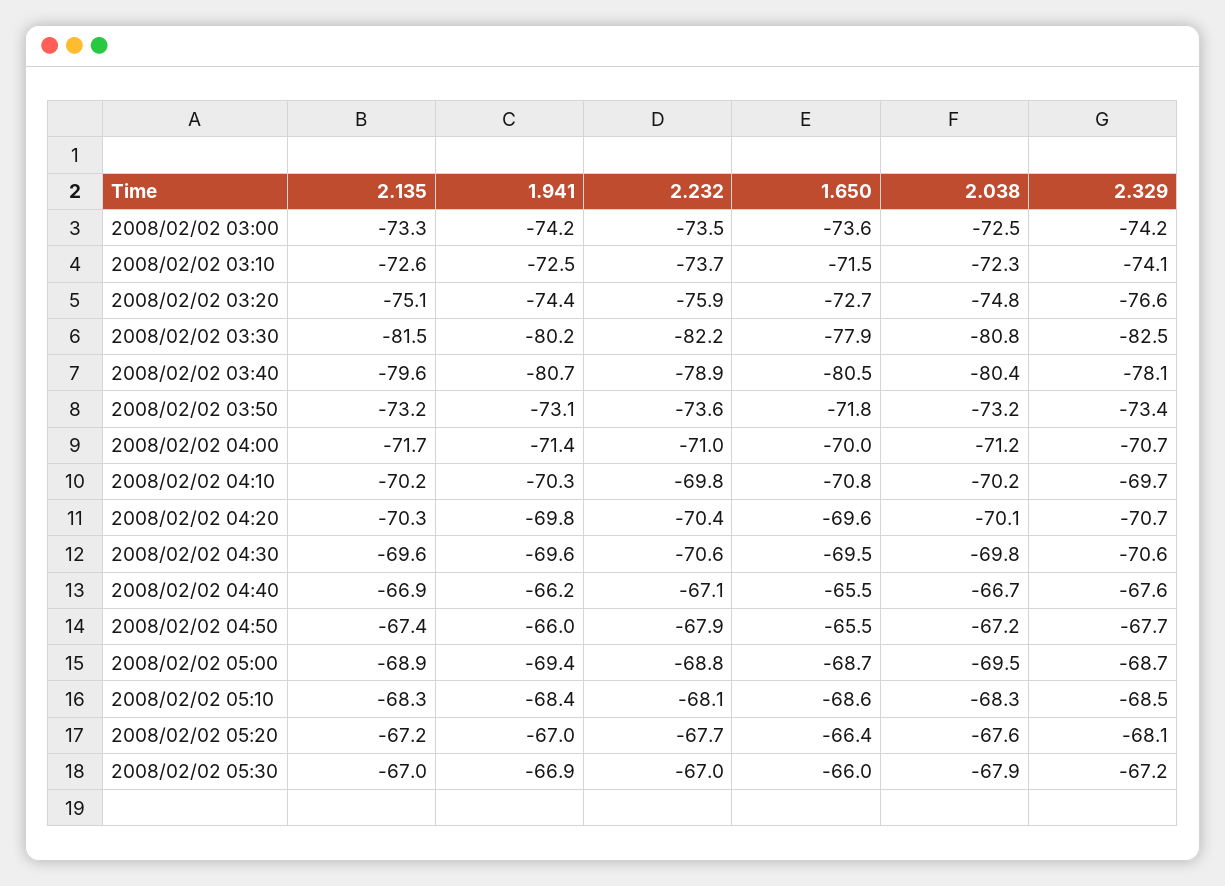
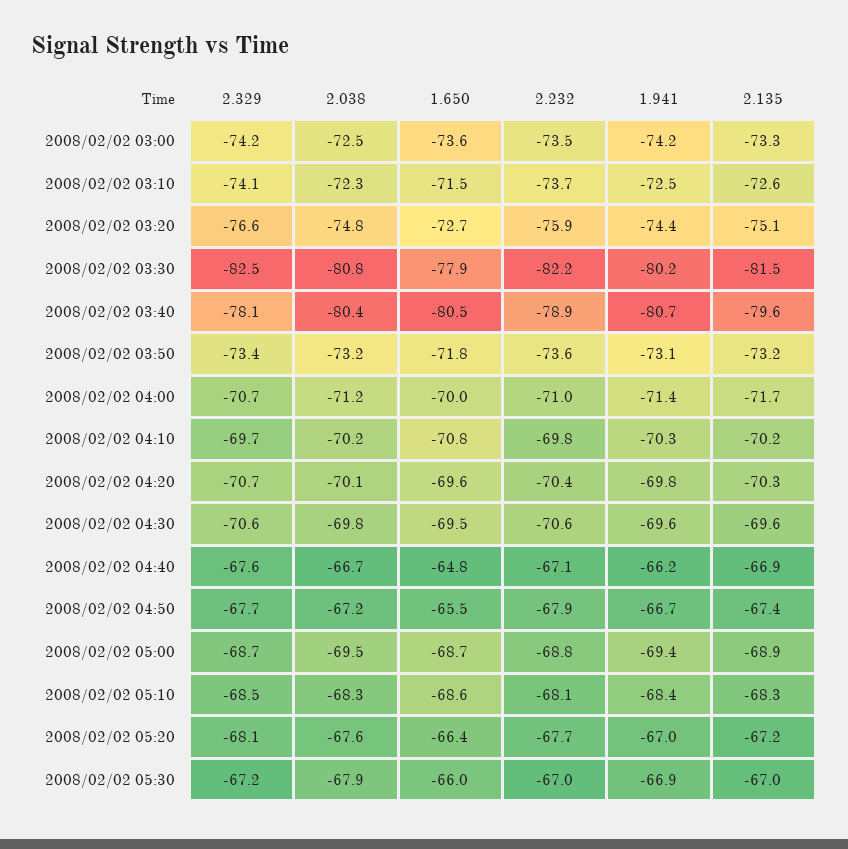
  {
    "2.135": {
      "2008/02/02 03:00": -73.3,
      "2008/02/02 03:10": -72.6,
      "2008/02/02 03:20": -75.1,
      "2008/02/02 03:30": -81.5,
      "2008/02/02 03:40": -79.6,
      "2008/02/02 03:50": -73.2,
      "2008/02/02 04:00": -71.7,
      "2008/02/02 04:10": -70.2,
      "2008/02/02 04:20": -70.3,
      "2008/02/02 04:30": -69.6,
      "2008/02/02 04:40": -66.9,
      "2008/02/02 04:50": -67.4,
      "2008/02/02 05:00": -68.9,
      "2008/02/02 05:10": -68.3,
      "2008/02/02 05:20": -67.2,
      "2008/02/02 05:30": -67
    },
    "1.941": {
      "2008/02/02 03:00": -74.2,
      "2008/02/02 03:10": -72.5,
      "2008/02/02 03:20": -74.4,
      "2008/02/02 03:30": -80.2,
      "2008/02/02 03:40": -80.7,
      "2008/02/02 03:50": -73.1,
      "2008/02/02 04:00": -71.4,
      "2008/02/02 04:10": -70.3,
      "2008/02/02 04:20": -69.8,
      "2008/02/02 04:30": -69.6,
      "2008/02/02 04:40": -66.2,
-     "2008/02/02 04:50": -66,
+     "2008/02/02 04:50": -66.7,
      "2008/02/02 05:00": -69.4,
      "2008/02/02 05:10": -68.4,
      "2008/02/02 05:20": -67,
      "2008/02/02 05:30": -66.9
    },
    "2.232": {
      "2008/02/02 03:00": -73.5,
      "2008/02/02 03:10": -73.7,
      "2008/02/02 03:20": -75.9,
      "2008/02/02 03:30": -82.2,
      "2008/02/02 03:40": -78.9,
      "2008/02/02 03:50": -73.6,
      "2008/02/02 04:00": -71,
      "2008/02/02 04:10": -69.8,
      "2008/02/02 04:20": -70.4,
      "2008/02/02 04:30": -70.6,
      "2008/02/02 04:40": -67.1,
      "2008/02/02 04:50": -67.9,
      "2008/02/02 05:00": -68.8,
      "2008/02/02 05:10": -68.1,
      "2008/02/02 05:20": -67.7,
      "2008/02/02 05:30": -67
    },
    "1.650": {
      "2008/02/02 03:00": -73.6,
      "2008/02/02 03:10": -71.5,
      "2008/02/02 03:20": -72.7,
      "2008/02/02 03:30": -77.9,
      "2008/02/02 03:40": -80.5,
      "2008/02/02 03:50": -71.8,
      "2008/02/02 04:00": -70,
      "2008/02/02 04:10": -70.8,
      "2008/02/02 04:20": -69.6,
      "2008/02/02 04:30": -69.5,
-     "2008/02/02 04:40": -65.5,
+     "2008/02/02 04:40": -64.8,
      "2008/02/02 04:50": -65.5,
      "2008/02/02 05:00": -68.7,
      "2008/02/02 05:10": -68.6,
      "2008/02/02 05:20": -66.4,
      "2008/02/02 05:30": -66
    },
    "2.038": {
      "2008/02/02 03:00": -72.5,
      "2008/02/02 03:10": -72.3,
      "2008/02/02 03:20": -74.8,
      "2008/02/02 03:30": -80.8,
      "2008/02/02 03:40": -80.4,
      "2008/02/02 03:50": -73.2,
      "2008/02/02 04:00": -71.2,
      "2008/02/02 04:10": -70.2,
      "2008/02/02 04:20": -70.1,
      "2008/02/02 04:30": -69.8,
      "2008/02/02 04:40": -66.7,
      "2008/02/02 04:50": -67.2,
      "2008/02/02 05:00": -69.5,
      "2008/02/02 05:10": -68.3,
      "2008/02/02 05:20": -67.6,
      "2008/02/02 05:30": -67.9
    },
    "2.329": {
      "2008/02/02 03:00": -74.2,
      "2008/02/02 03:10": -74.1,
      "2008/02/02 03:20": -76.6,
      "2008/02/02 03:30": -82.5,
      "2008/02/02 03:40": -78.1,
      "2008/02/02 03:50": -73.4,
      "2008/02/02 04:00": -70.7,
      "2008/02/02 04:10": -69.7,
      "2008/02/02 04:20": -70.7,
      "2008/02/02 04:30": -70.6,
      "2008/02/02 04:40": -67.6,
      "2008/02/02 04:50": -67.7,
      "2008/02/02 05:00": -68.7,
      "2008/02/02 05:10": -68.5,
      "2008/02/02 05:20": -68.1,
      "2008/02/02 05:30": -67.2
    }
  }

